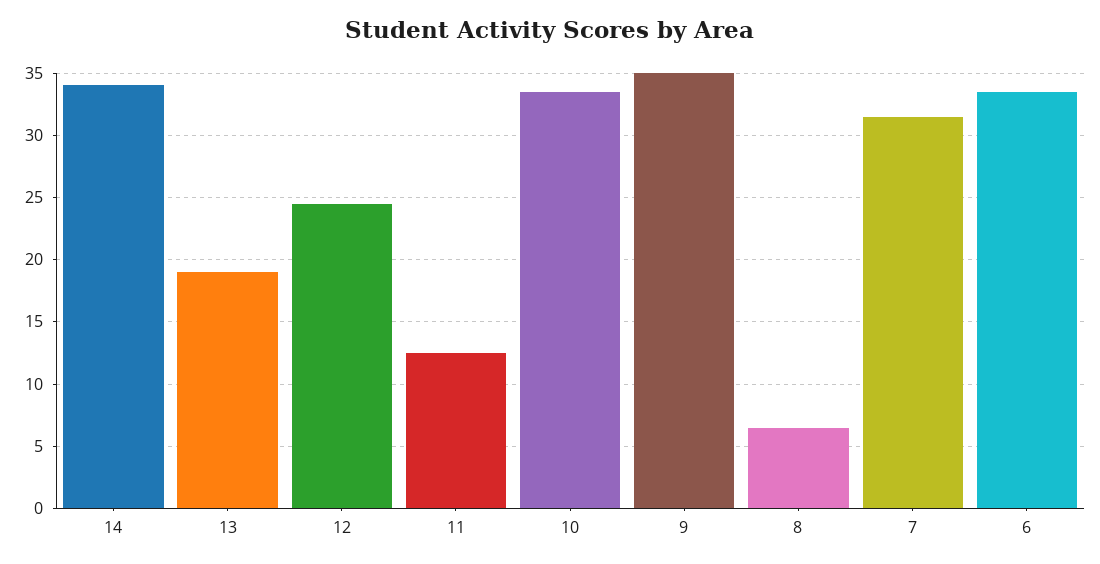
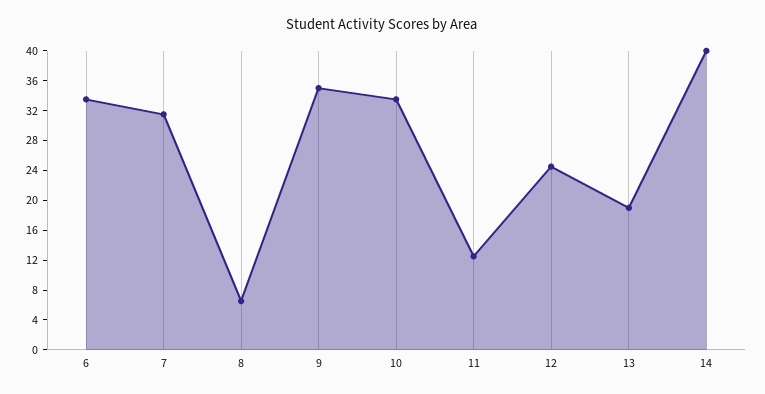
  {
-   "14": 34,
+   "14": 40,
    "13": 19,
    "12": 24.5,
    "11": 12.5,
    "10": 33.5,
    "9": 35,
    "8": 6.5,
    "7": 31.5,
    "6": 33.5
  }

